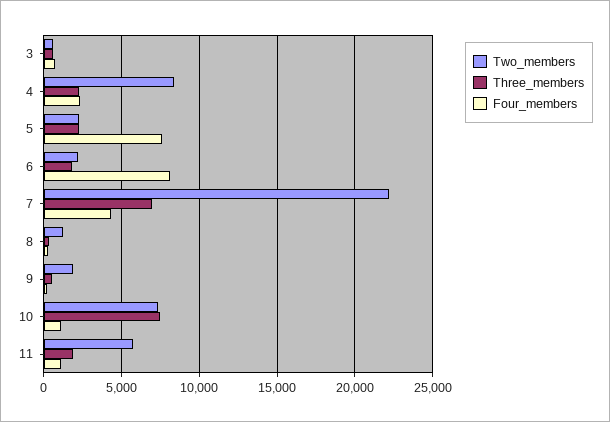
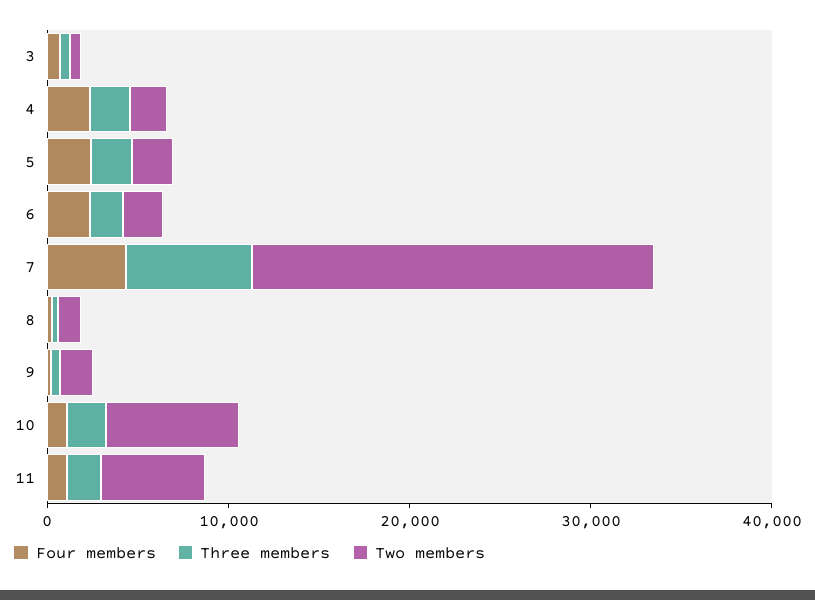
  {
    "Two_members": {
      "3": 500,
-     "4": 8500,
+     "4": 2000,
      "5": 2000,
      "6": 2000,
      "7": 22000,
      "8": 1000,
      "9": 2000,
      "10": 7500,
      "11": 5500
    },
    "Three_members": {
      "3": 500,
      "4": 2500,
      "5": 2500,
      "6": 2000,
      "7": 7000,
      "8": 500,
      "9": 500,
-     "10": 7500,
+     "10": 2000,
      "11": 2000
    },
    "Four_members": {
      "3": 500,
      "4": 2500,
-     "5": 7500,
+     "5": 2000,
-     "6": 8000,
+     "6": 2000,
      "7": 4500,
      "8": 0,
      "9": 0,
      "10": 1000,
      "11": 1000
    }
  }

